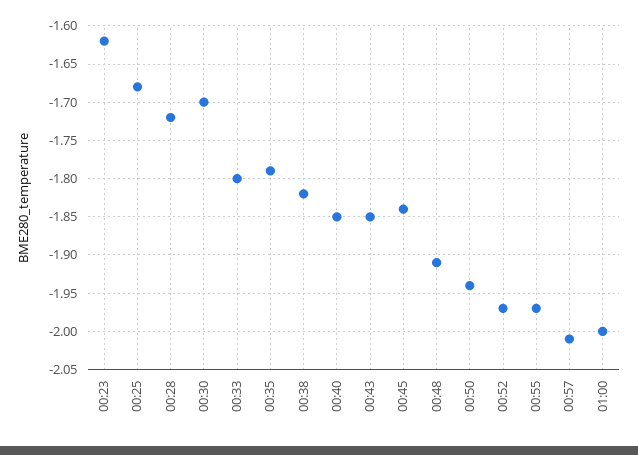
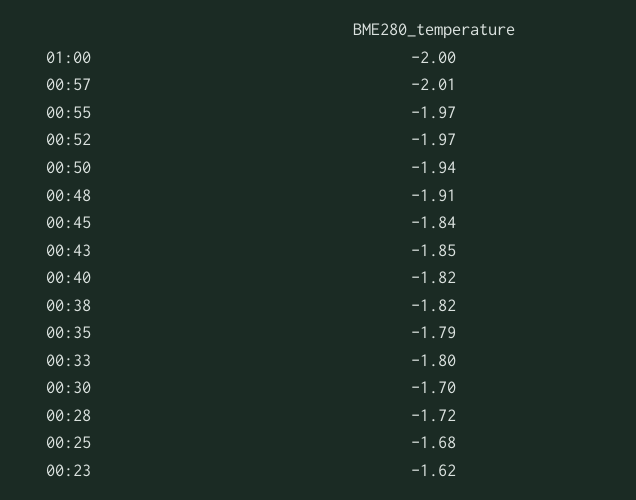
  {
    "00:23": -1.62,
    "00:25": -1.68,
    "00:28": -1.72,
    "00:30": -1.7,
    "00:33": -1.8,
    "00:35": -1.79,
    "00:38": -1.82,
-   "00:40": -1.85,
+   "00:40": -1.82,
    "00:43": -1.85,
    "00:45": -1.84,
    "00:48": -1.91,
    "00:50": -1.94,
    "00:52": -1.97,
    "00:55": -1.97,
    "00:57": -2.01,
    "01:00": -2
  }

